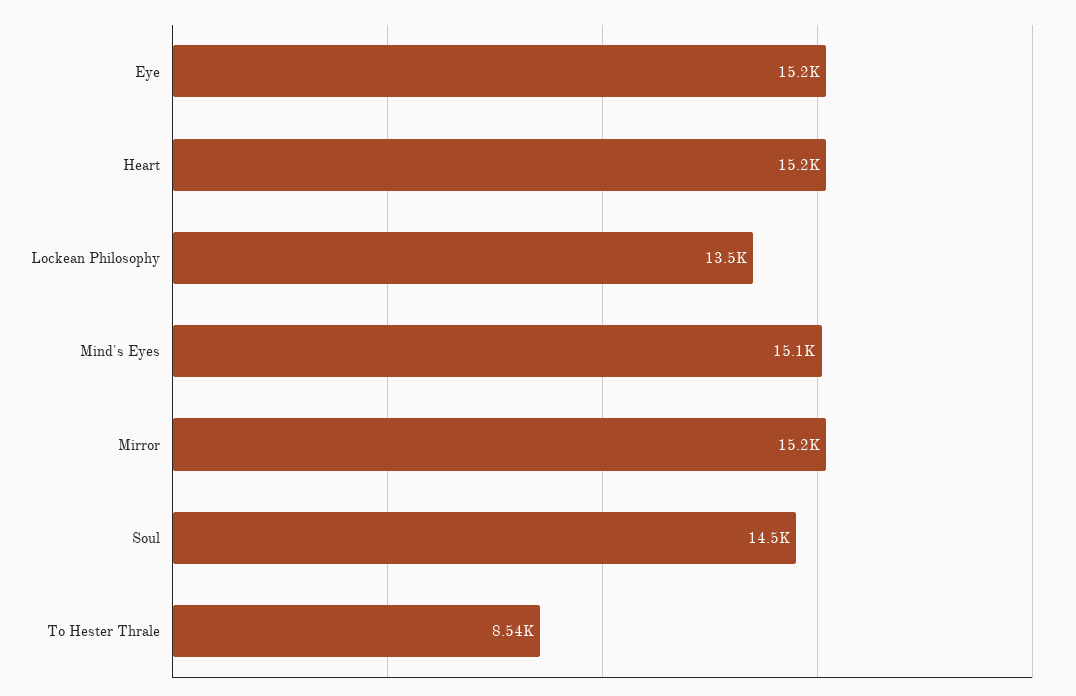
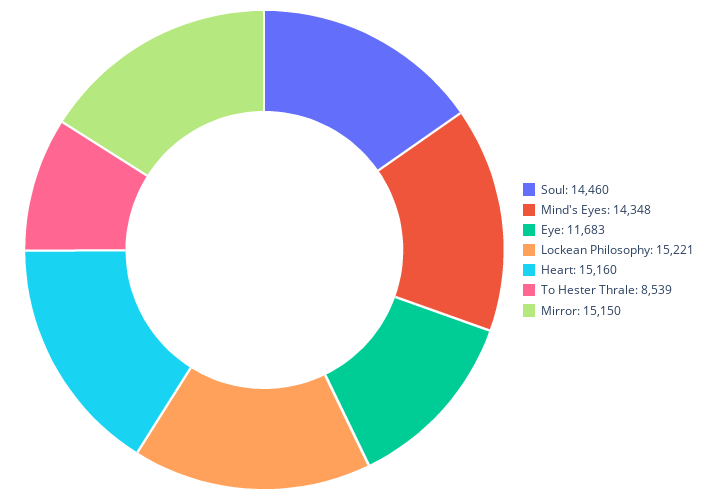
  {
-   "Eye": 15200,
+   "Eye": 11683,
    "Heart": 15160,
-   "Lockean Philosophy": 13500,
+   "Lockean Philosophy": 15221,
-   "Mind's Eyes": 15100,
+   "Mind's Eyes": 14348,
    "Mirror": 15150,
    "Soul": 14460,
    "To Hester Thrale": 8539
  }

